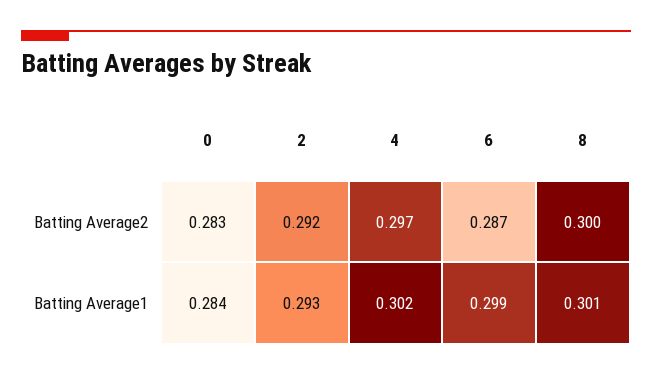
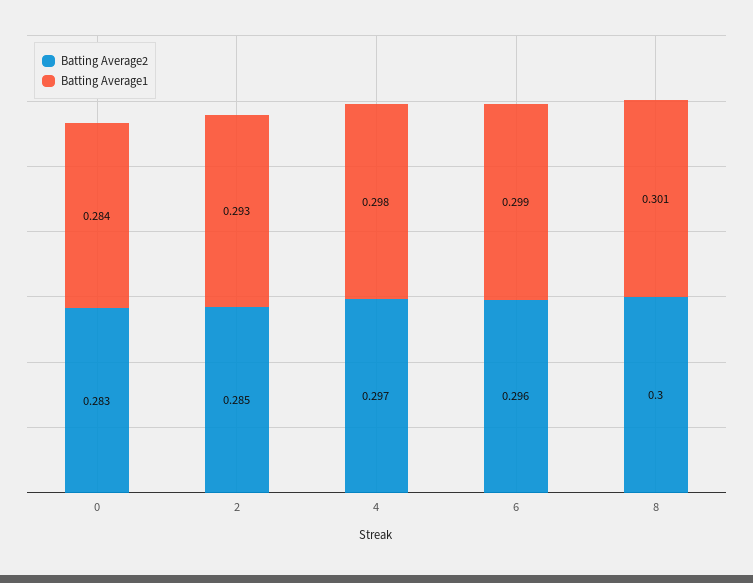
  {
    "Batting Average2": {
      "0": 0.283,
-     "2": 0.292,
+     "2": 0.285,
      "4": 0.297,
-     "6": 0.287,
+     "6": 0.296,
      "8": 0.3
    },
    "Batting Average1": {
      "0": 0.284,
      "2": 0.293,
-     "4": 0.302,
+     "4": 0.298,
      "6": 0.299,
      "8": 0.301
    }
  }

